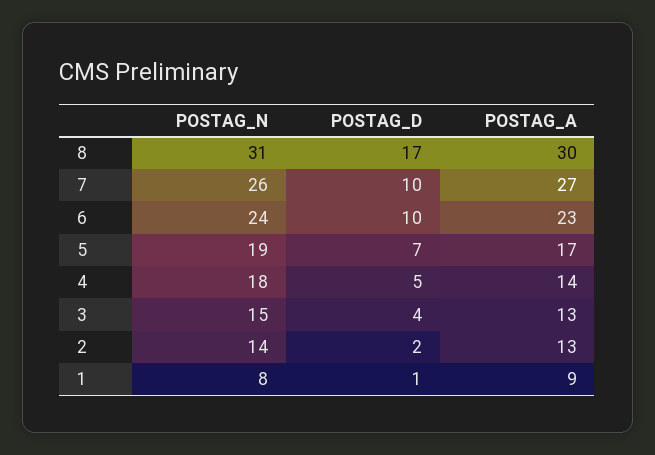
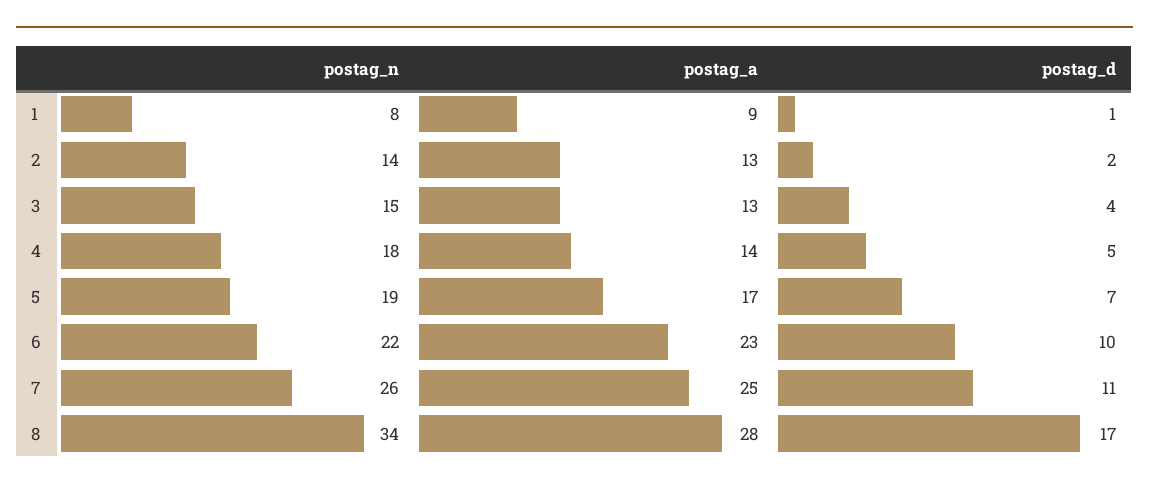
  {
    "POSTAG_N": {
-     "8": 31,
+     "8": 34,
      "7": 26,
-     "6": 24,
+     "6": 22,
      "5": 19,
      "4": 18,
      "3": 15,
      "2": 14,
      "1": 8
    },
    "POSTAG_D": {
      "8": 17,
-     "7": 10,
+     "7": 11,
      "6": 10,
      "5": 7,
      "4": 5,
      "3": 4,
      "2": 2,
      "1": 1
    },
    "POSTAG_A": {
-     "8": 30,
+     "8": 28,
-     "7": 27,
+     "7": 25,
      "6": 23,
      "5": 17,
      "4": 14,
      "3": 13,
      "2": 13,
      "1": 9
    }
  }

